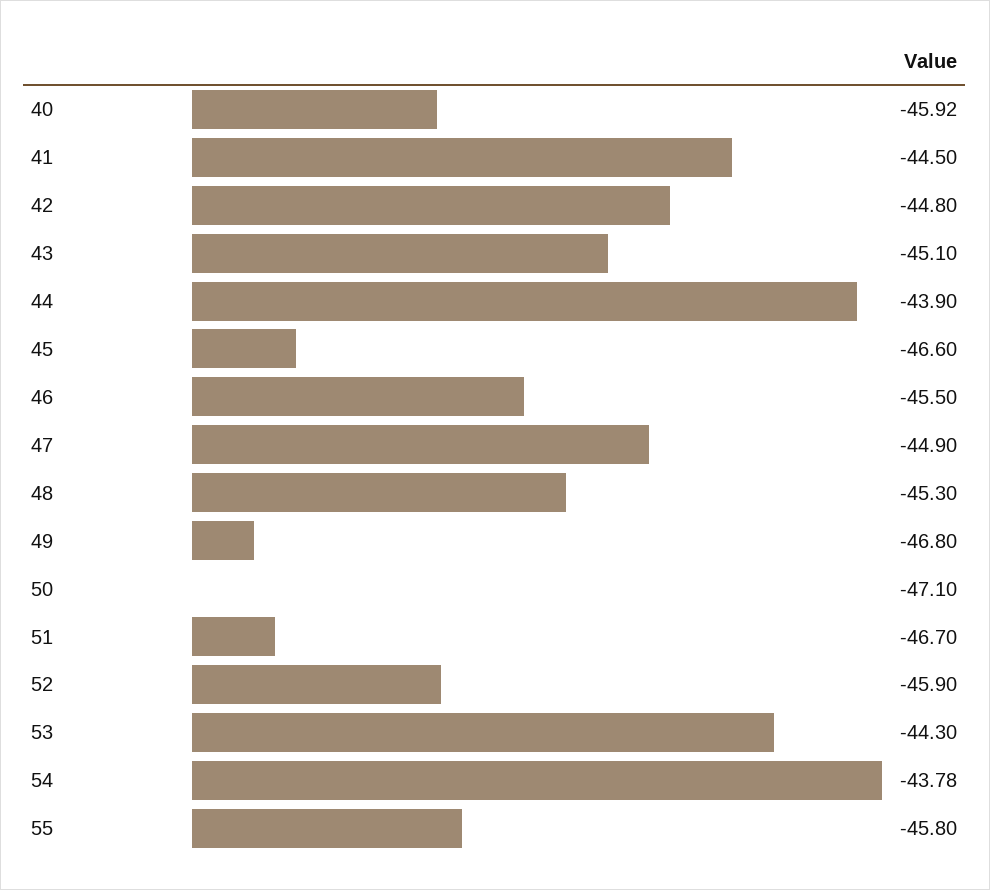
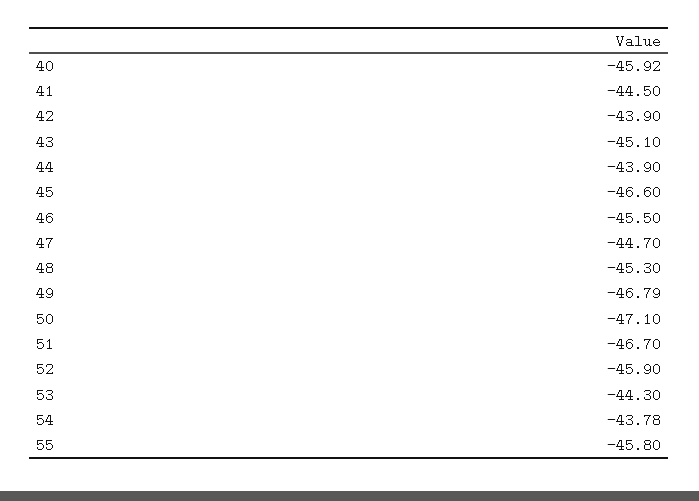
  {
    "40": -45.92,
    "41": -44.5,
-   "42": -44.8,
+   "42": -43.9,
    "43": -45.1,
    "44": -43.9,
    "45": -46.6,
    "46": -45.5,
-   "47": -44.9,
+   "47": -44.7,
    "48": -45.3,
-   "49": -46.8,
+   "49": -46.79,
    "50": -47.1,
    "51": -46.7,
    "52": -45.9,
    "53": -44.3,
    "54": -43.78,
    "55": -45.8
  }

